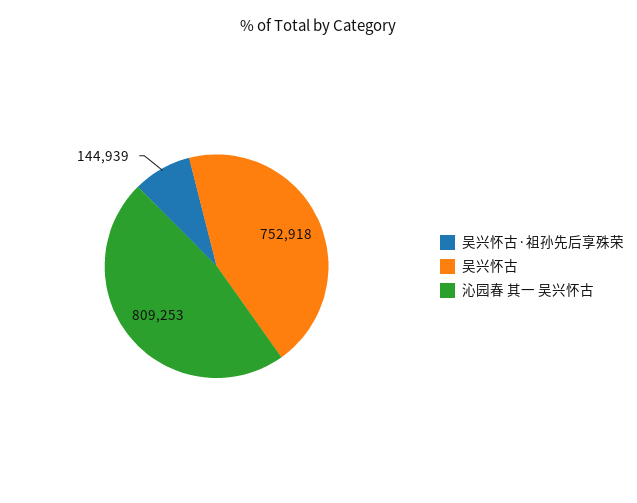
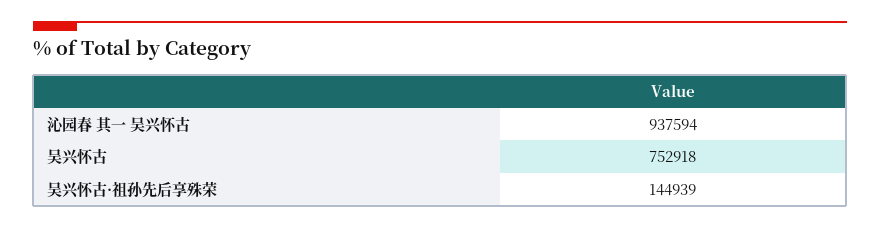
  {
    "吴兴怀古·祖孙先后享殊荣": 144939,
    "吴兴怀古": 752918,
-   "沁园春 其一 吴兴怀古": 809253
+   "沁园春 其一 吴兴怀古": 937594
  }

